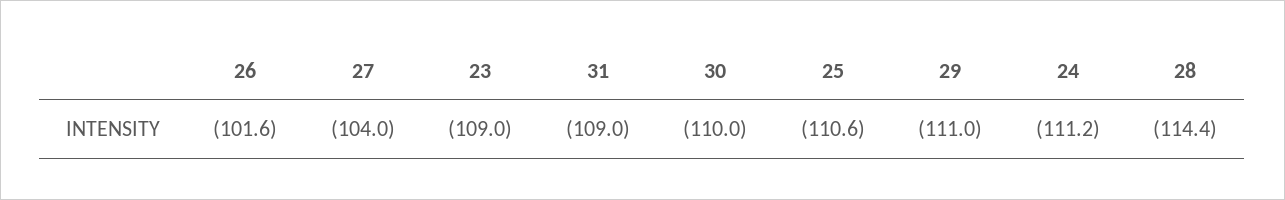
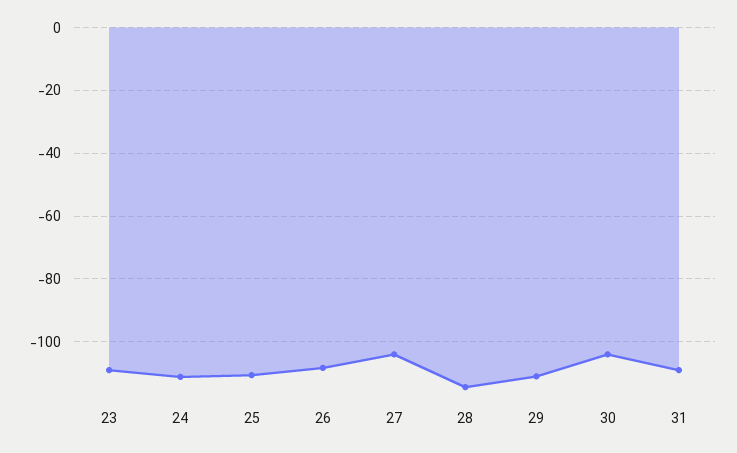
  {
-   "26": -101.6,
+   "26": -108,
    "27": -104,
    "23": -109,
    "31": -109,
-   "30": -110,
+   "30": -104,
    "25": -110.6,
    "29": -111,
    "24": -111.2,
    "28": -114.4
  }

